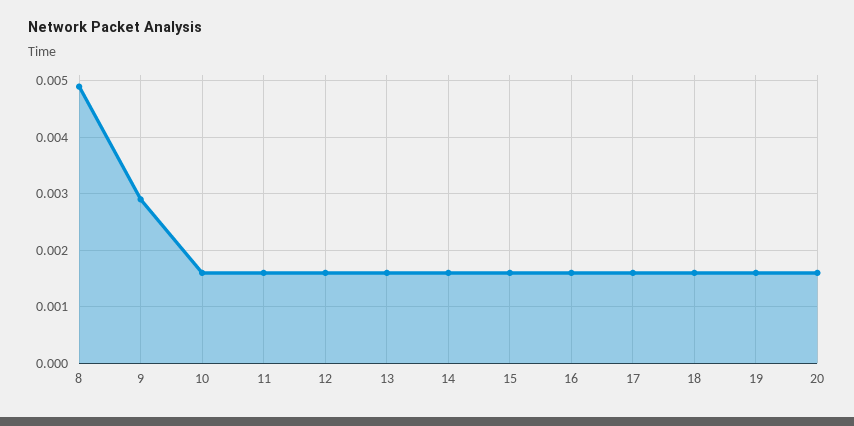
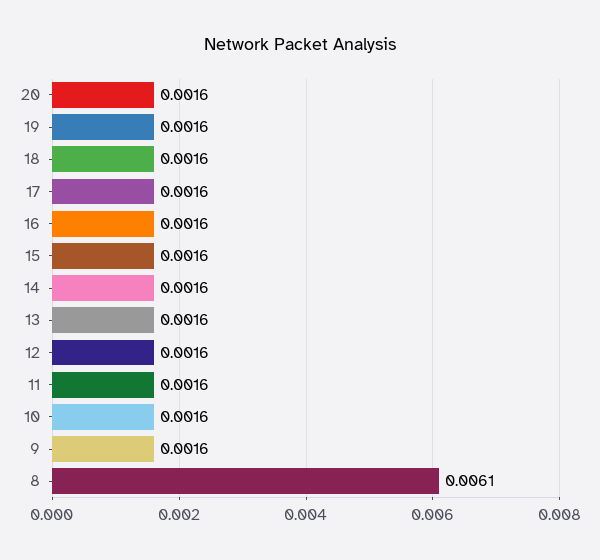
  {
-   "8": 0.005,
+   "8": 0.0061,
-   "9": 0.003,
+   "9": 0.0016,
    "10": 0.0016,
    "11": 0.0016,
    "12": 0.0016,
    "13": 0.0016,
    "14": 0.0016,
    "15": 0.0016,
    "16": 0.0016,
    "17": 0.0016,
    "18": 0.0016,
    "19": 0.0016,
    "20": 0.0016
  }

